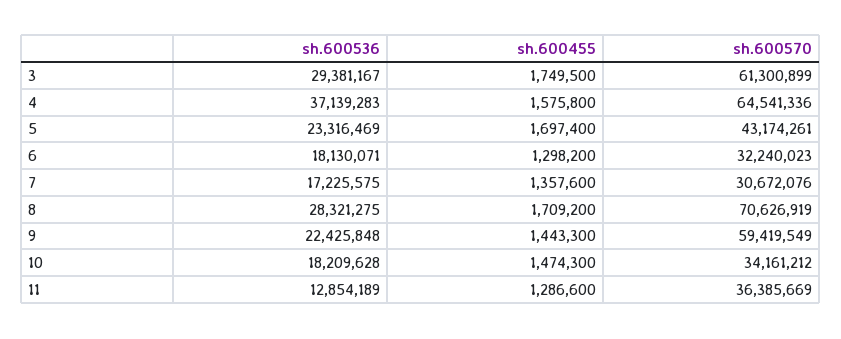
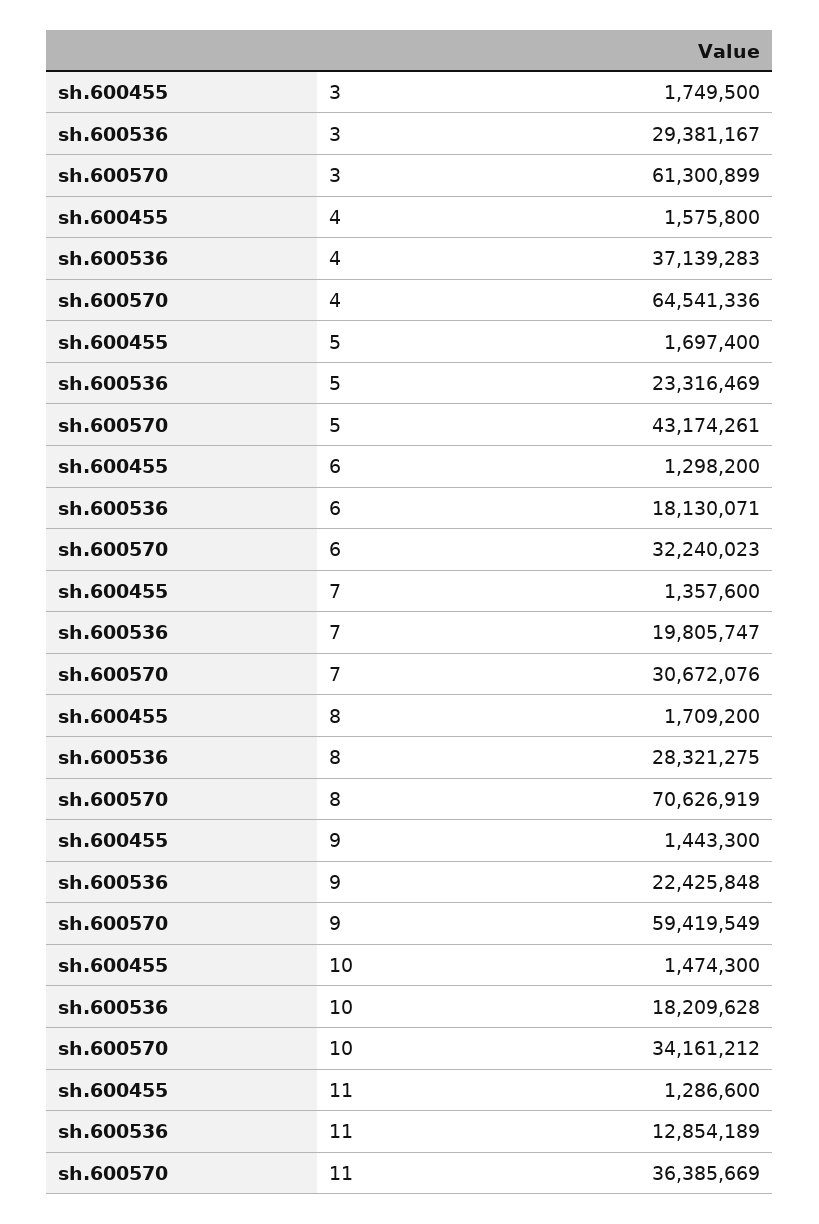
  {
    "sh.600536": {
      "3": 29381167,
      "4": 37139283,
      "5": 23316469,
      "6": 18130071,
-     "7": 17225575,
+     "7": 19805747,
      "8": 28321275,
      "9": 22425848,
      "10": 18209628,
      "11": 12854189
    },
    "sh.600455": {
      "3": 1749500,
      "4": 1575800,
      "5": 1697400,
      "6": 1298200,
      "7": 1357600,
      "8": 1709200,
      "9": 1443300,
      "10": 1474300,
      "11": 1286600
    },
    "sh.600570": {
      "3": 61300899,
      "4": 64541336,
      "5": 43174261,
      "6": 32240023,
      "7": 30672076,
      "8": 70626919,
      "9": 59419549,
      "10": 34161212,
      "11": 36385669
    }
  }

